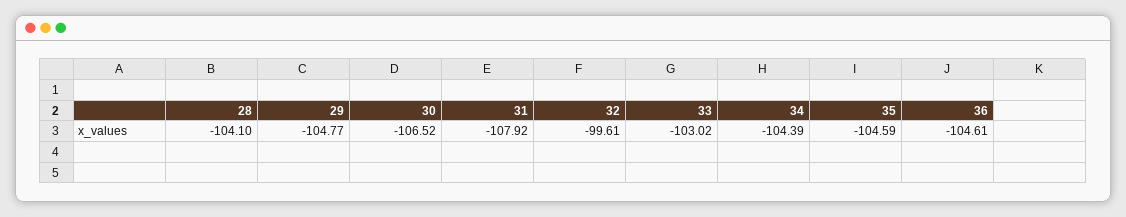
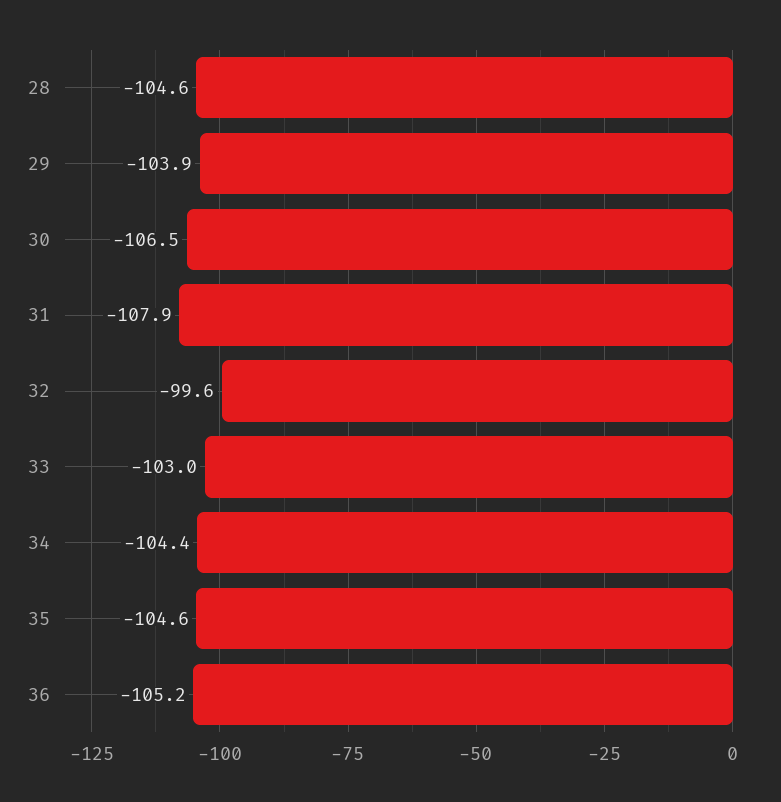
  {
-   "28": -104.1,
+   "28": -104.6,
-   "29": -104.77,
+   "29": -103.9,
    "30": -106.52,
    "31": -107.92,
    "32": -99.61,
    "33": -103.02,
    "34": -104.39,
    "35": -104.59,
-   "36": -104.61
+   "36": -105.2
  }

